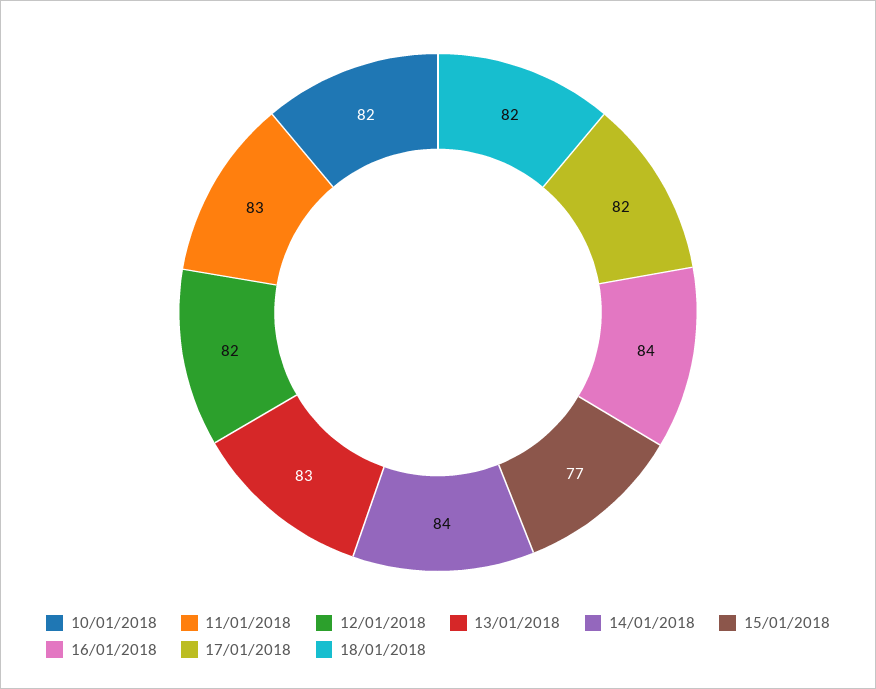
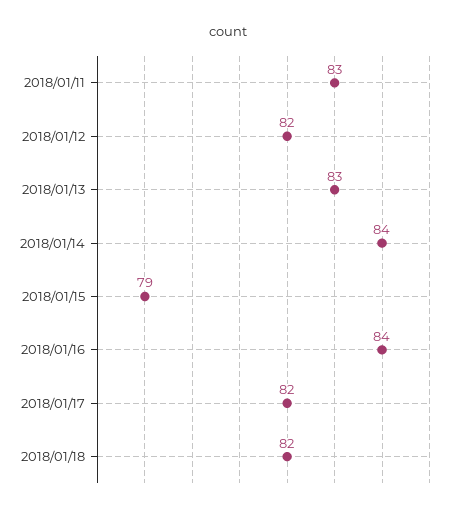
  {
-   "10/01/2018": 82,
    "11/01/2018": 83,
    "12/01/2018": 82,
    "13/01/2018": 83,
    "14/01/2018": 84,
-   "15/01/2018": 77,
+   "15/01/2018": 79,
    "16/01/2018": 84,
    "17/01/2018": 82,
    "18/01/2018": 82
  }

